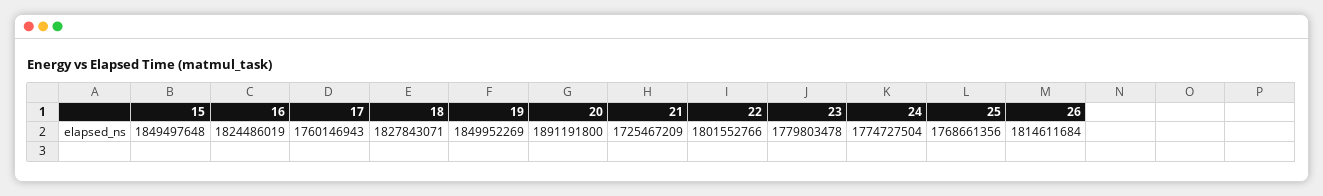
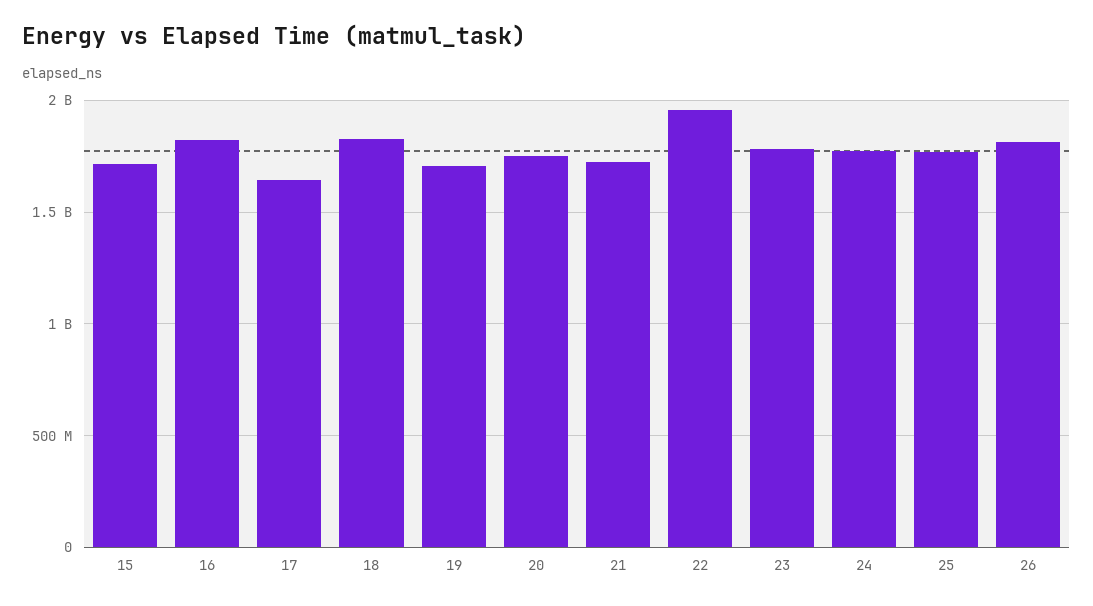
  {
-   "15": 1849497648,
+   "15": 1700000000,
    "16": 1824486019,
-   "17": 1760146943,
+   "17": 1650000000,
    "18": 1827843071,
-   "19": 1849952269,
+   "19": 1700000000,
-   "20": 1891191800,
+   "20": 1750000000,
    "21": 1725467209,
-   "22": 1801552766,
+   "22": 1950000000,
    "23": 1779803478,
    "24": 1774727504,
    "25": 1768661356,
    "26": 1814611684
  }

